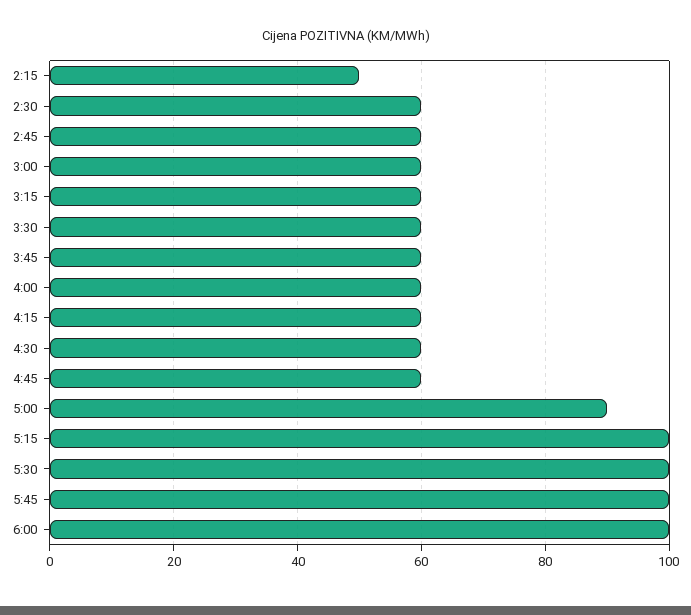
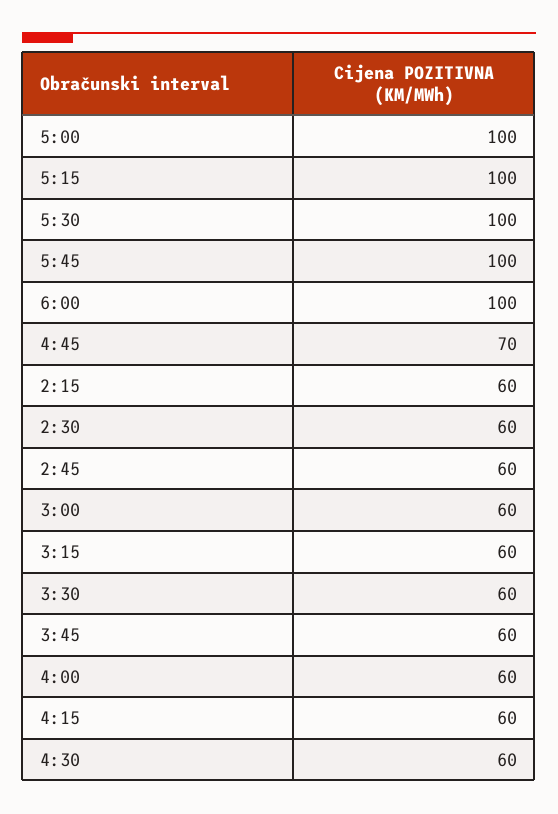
  {
-   "2:15": 50,
+   "2:15": 60,
    "2:30": 60,
    "2:45": 60,
    "3:00": 60,
    "3:15": 60,
    "3:30": 60,
    "3:45": 60,
    "4:00": 60,
    "4:15": 60,
    "4:30": 60,
-   "4:45": 60,
+   "4:45": 70,
-   "5:00": 90,
+   "5:00": 100,
    "5:15": 100,
    "5:30": 100,
    "5:45": 100,
    "6:00": 100
  }

